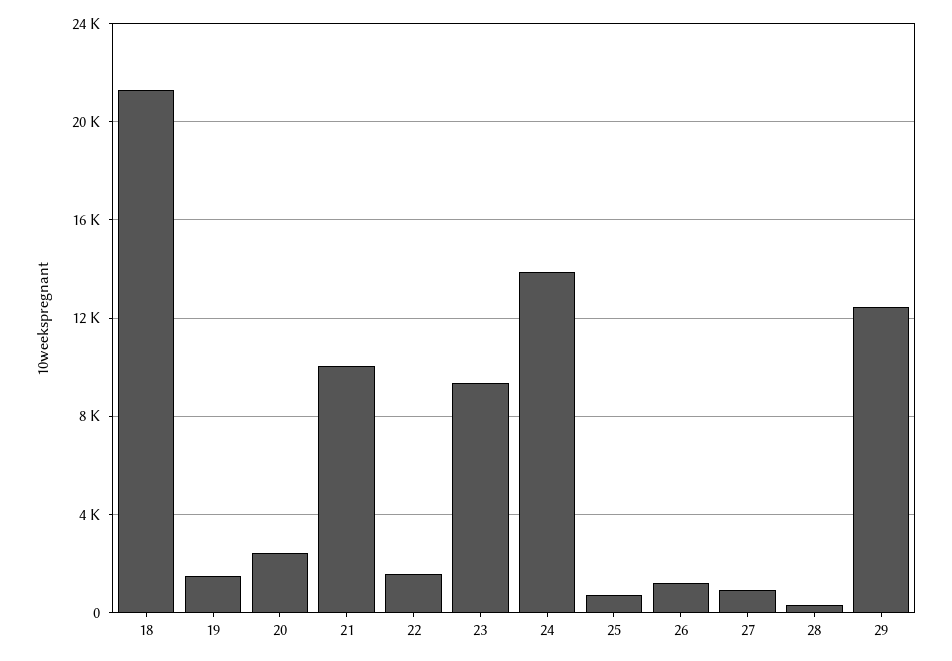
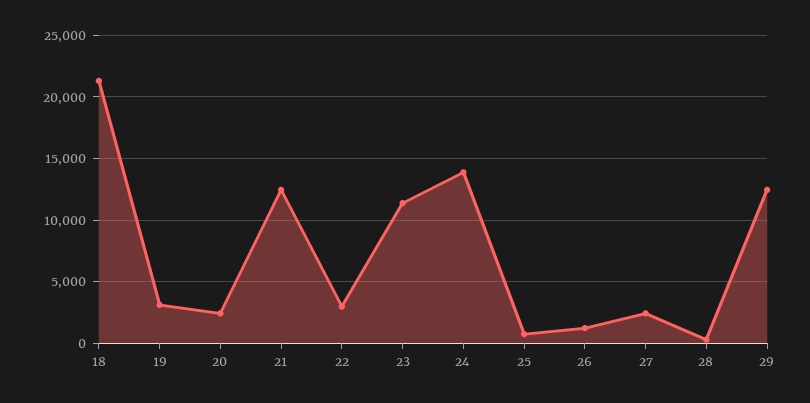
  {
    "18": 21500,
-   "19": 1500,
+   "19": 3000,
    "20": 2500,
-   "21": 10000,
+   "21": 12500,
-   "22": 1500,
+   "22": 3000,
-   "23": 9500,
+   "23": 11500,
    "24": 14000,
    "25": 500,
    "26": 1000,
-   "27": 1000,
+   "27": 2500,
    "28": 500,
    "29": 12500
  }

